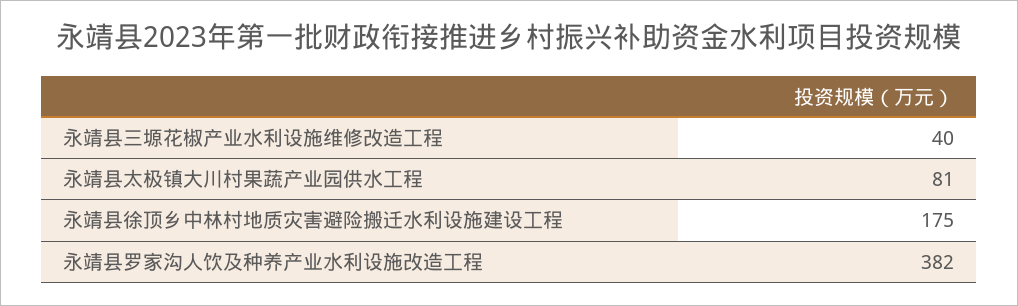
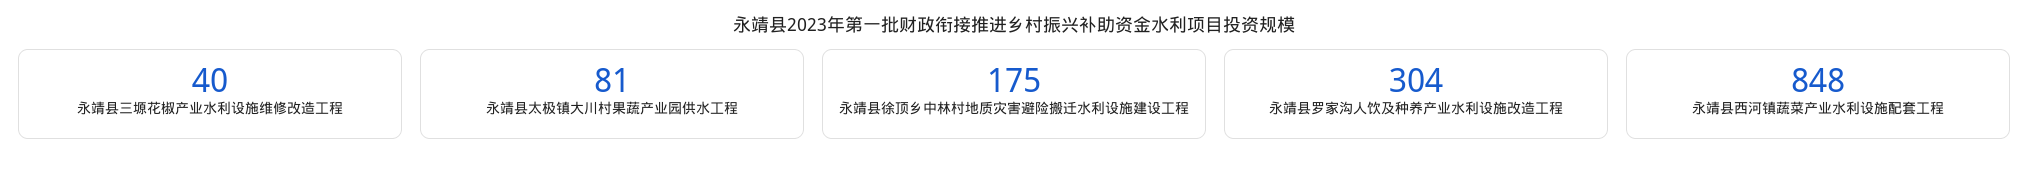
  {
    "永靖县三塬花椒产业水利设施维修改造工程": 40,
    "永靖县太极镇大川村果蔬产业园供水工程": 81,
    "永靖县徐顶乡中林村地质灾害避险搬迁水利设施建设工程": 175,
-   "永靖县罗家沟人饮及种养产业水利设施改造工程": 382
+   "永靖县罗家沟人饮及种养产业水利设施改造工程": 304,
+   "永靖县西河镇蔬菜产业水利设施配套工程": 848
  }

